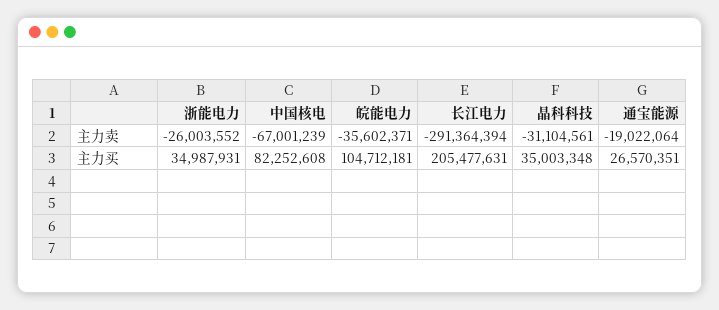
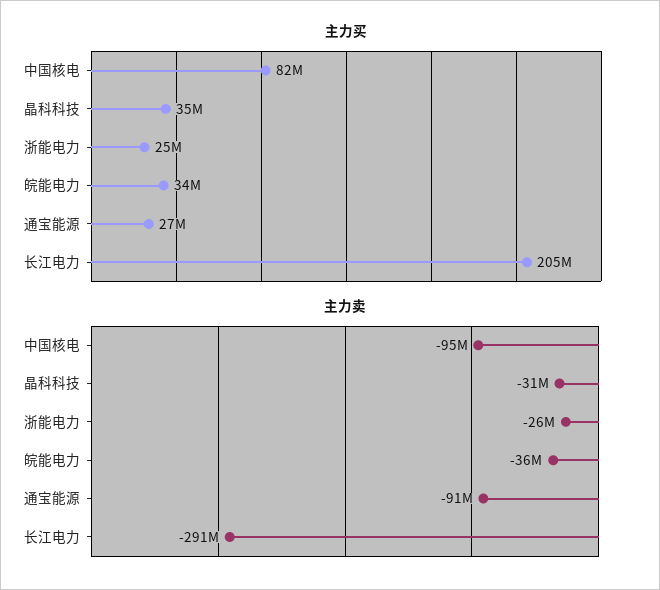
  {
    "主力卖": {
      "浙能电力": -26003552,
-     "中国核电": -67001239,
+     "中国核电": -95000000,
      "皖能电力": -35602371,
      "长江电力": -291364394,
      "晶科科技": -31104561,
-     "通宝能源": -19022064
+     "通宝能源": -91000000
    },
    "主力买": {
-     "浙能电力": 34987931,
+     "浙能电力": 25000000,
      "中国核电": 82252608,
-     "皖能电力": 104712181,
+     "皖能电力": 34000000,
      "长江电力": 205477631,
      "晶科科技": 35003348,
      "通宝能源": 26570351
    }
  }

